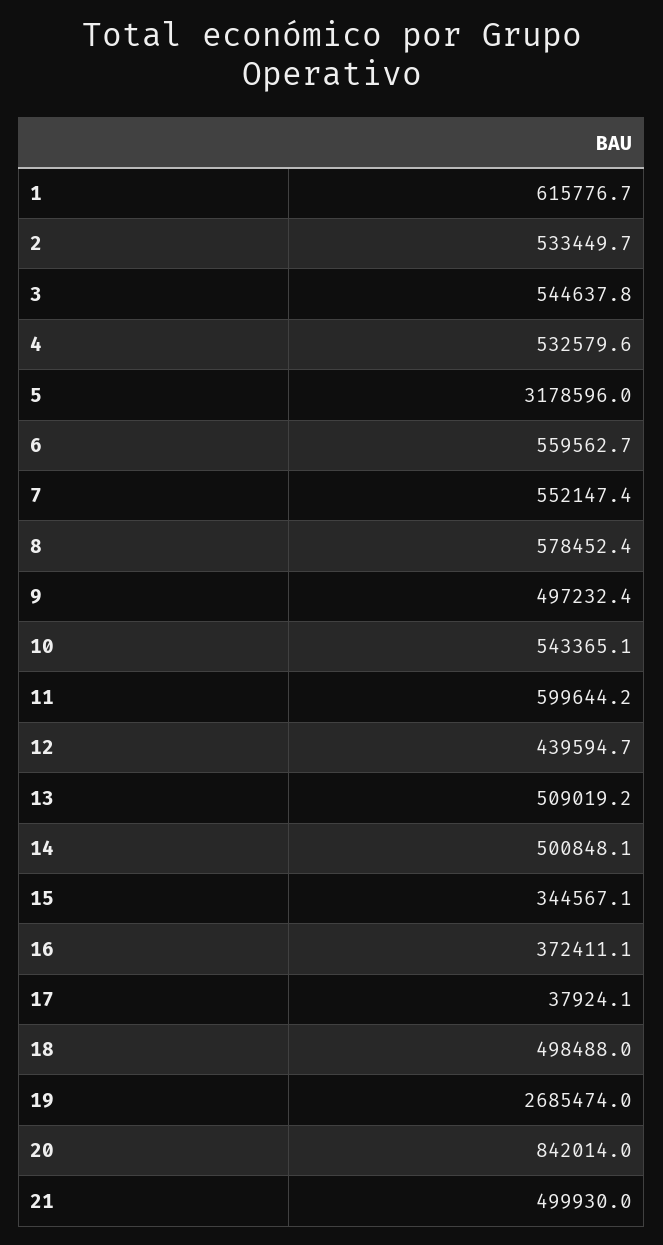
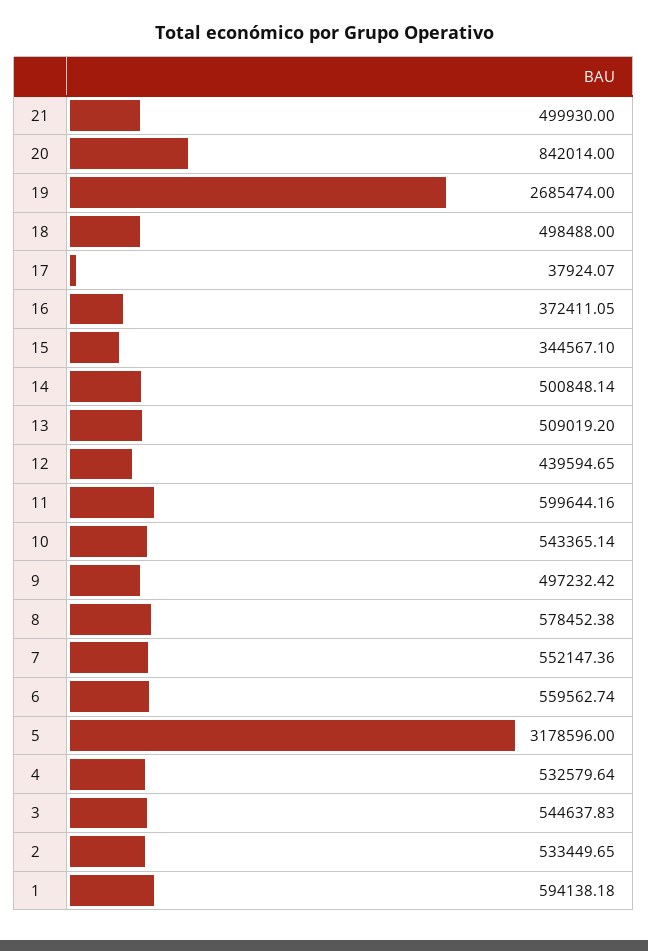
  {
-   "1": 615776.7,
+   "1": 594138.18,
    "2": 533449.65,
    "3": 544637.83,
    "4": 532579.64,
    "5": 3178596,
    "6": 559562.74,
    "7": 552147.36,
    "8": 578452.38,
    "9": 497232.42,
    "10": 543365.14,
    "11": 599644.16,
    "12": 439594.65,
    "13": 509019.2,
    "14": 500848.14,
    "15": 344567.1,
    "16": 372411.05,
    "17": 37924.07,
    "18": 498488,
    "19": 2685474,
    "20": 842014,
    "21": 499930
  }

